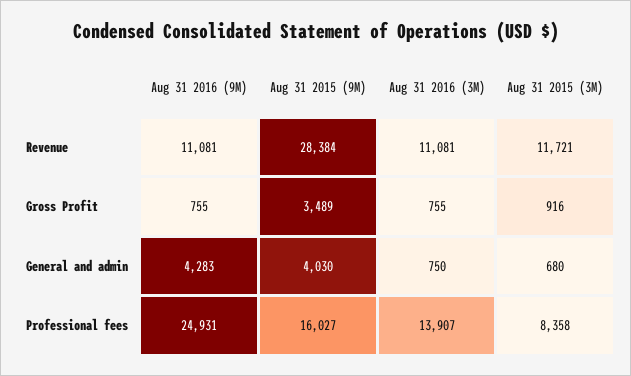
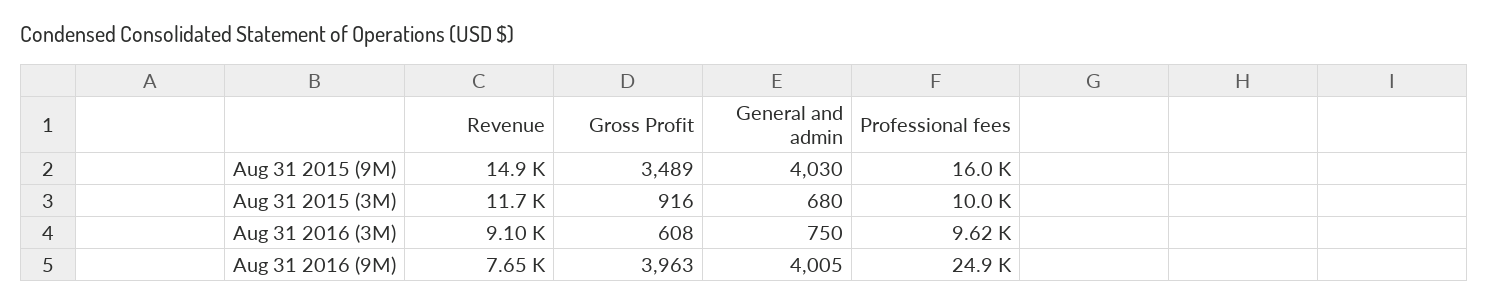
  {
    "Aug 31 2016 (9M)": {
-     "Revenue": 11081,
+     "Revenue": 7650,
-     "Gross Profit": 755,
+     "Gross Profit": 3963,
-     "General and admin": 4283,
+     "General and admin": 4005,
      "Professional fees": 24931
    },
    "Aug 31 2015 (9M)": {
-     "Revenue": 28384,
+     "Revenue": 14900,
      "Gross Profit": 3489,
      "General and admin": 4030,
      "Professional fees": 16027
    },
    "Aug 31 2016 (3M)": {
-     "Revenue": 11081,
+     "Revenue": 9100,
-     "Gross Profit": 755,
+     "Gross Profit": 608,
      "General and admin": 750,
-     "Professional fees": 13907
+     "Professional fees": 9620
    },
    "Aug 31 2015 (3M)": {
      "Revenue": 11721,
      "Gross Profit": 916,
      "General and admin": 680,
-     "Professional fees": 8358
+     "Professional fees": 10000
    }
  }

